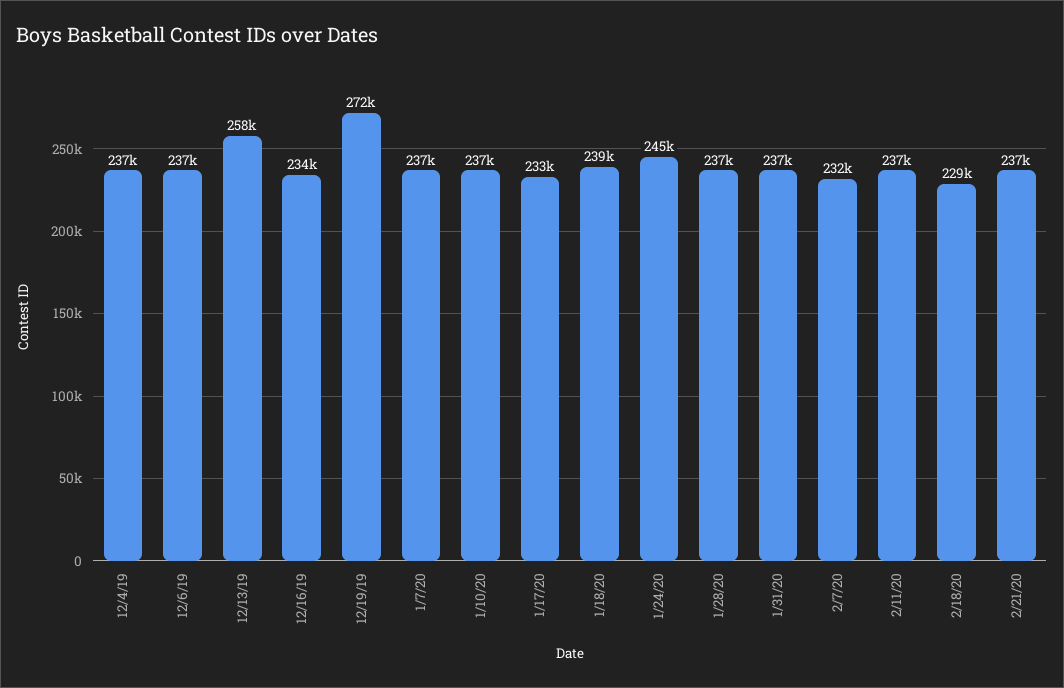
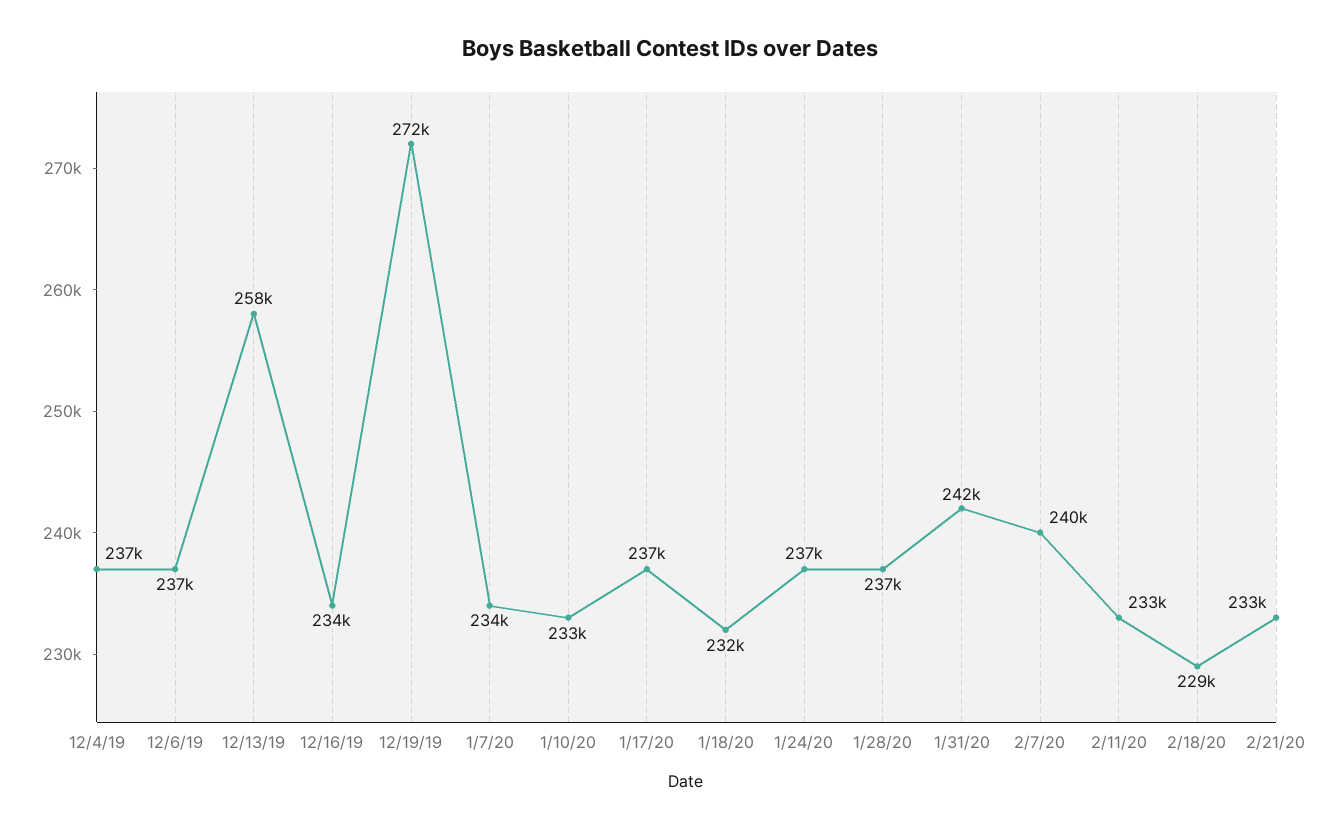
  {
    "12/4/19": 237000,
    "12/6/19": 237000,
    "12/13/19": 258000,
    "12/16/19": 234000,
    "12/19/19": 272000,
-   "1/7/20": 237000,
+   "1/7/20": 234000,
-   "1/10/20": 237000,
+   "1/10/20": 233000,
-   "1/17/20": 233000,
+   "1/17/20": 237000,
-   "1/18/20": 239000,
+   "1/18/20": 232000,
-   "1/24/20": 245000,
+   "1/24/20": 237000,
    "1/28/20": 237000,
-   "1/31/20": 237000,
+   "1/31/20": 242000,
-   "2/7/20": 232000,
+   "2/7/20": 240000,
-   "2/11/20": 237000,
+   "2/11/20": 233000,
    "2/18/20": 229000,
-   "2/21/20": 237000
+   "2/21/20": 233000
  }

